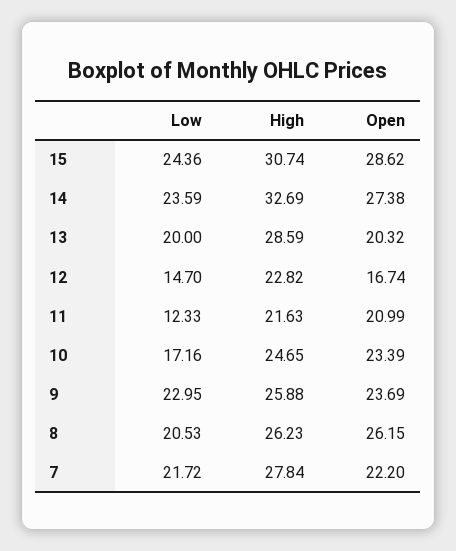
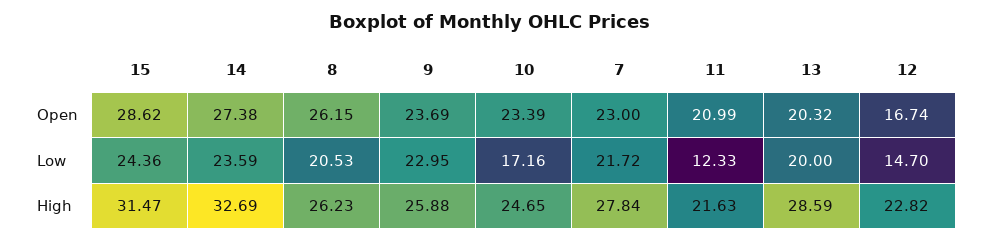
  {
    "Low": {
      "15": 24.36,
      "14": 23.59,
      "13": 20,
      "12": 14.7,
      "11": 12.33,
      "10": 17.16,
      "9": 22.95,
      "8": 20.53,
      "7": 21.72
    },
    "High": {
-     "15": 30.74,
+     "15": 31.47,
      "14": 32.69,
      "13": 28.59,
      "12": 22.82,
      "11": 21.63,
      "10": 24.65,
      "9": 25.88,
      "8": 26.23,
      "7": 27.84
    },
    "Open": {
      "15": 28.62,
      "14": 27.38,
      "13": 20.32,
      "12": 16.74,
      "11": 20.99,
      "10": 23.39,
      "9": 23.69,
      "8": 26.15,
-     "7": 22.2
+     "7": 23
    }
  }

